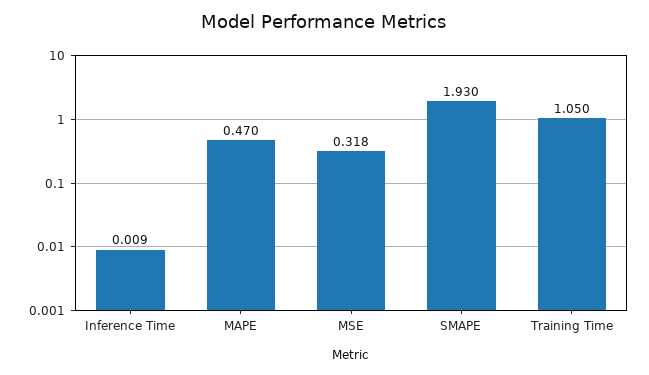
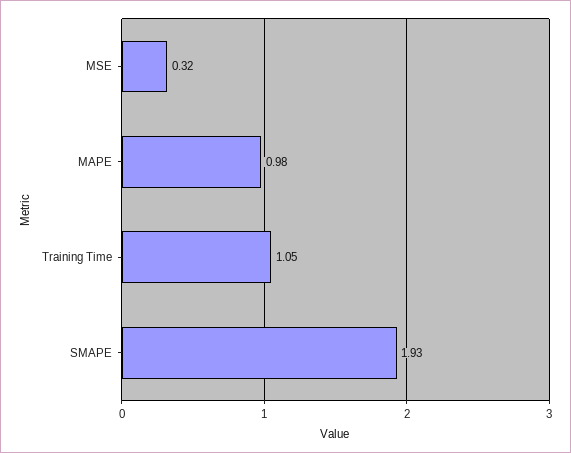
  {
-   "Inference Time": 0.009,
-   "MAPE": 0.47,
+   "MAPE": 0.98,
    "MSE": 0.318,
    "SMAPE": 1.93,
    "Training Time": 1.05
  }

